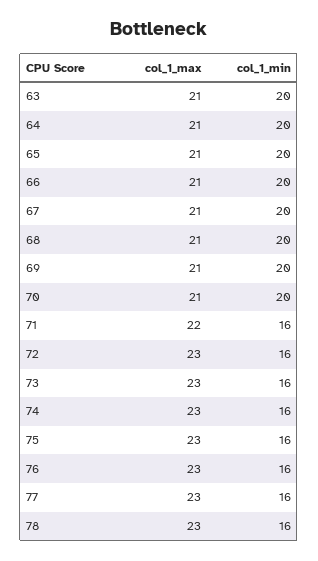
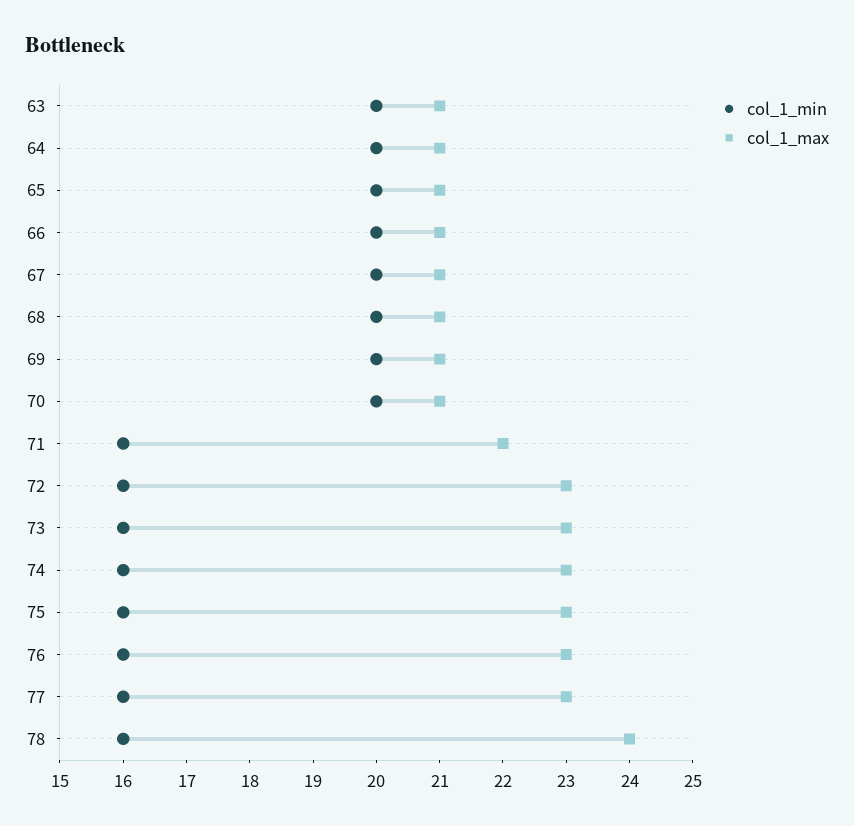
  {
    "col_1_max": {
      "63": 21,
      "64": 21,
      "65": 21,
      "66": 21,
      "67": 21,
      "68": 21,
      "69": 21,
      "70": 21,
      "71": 22,
      "72": 23,
      "73": 23,
      "74": 23,
      "75": 23,
      "76": 23,
      "77": 23,
-     "78": 23
+     "78": 24
    },
    "col_1_min": {
      "63": 20,
      "64": 20,
      "65": 20,
      "66": 20,
      "67": 20,
      "68": 20,
      "69": 20,
      "70": 20,
      "71": 16,
      "72": 16,
      "73": 16,
      "74": 16,
      "75": 16,
      "76": 16,
      "77": 16,
      "78": 16
    }
  }

